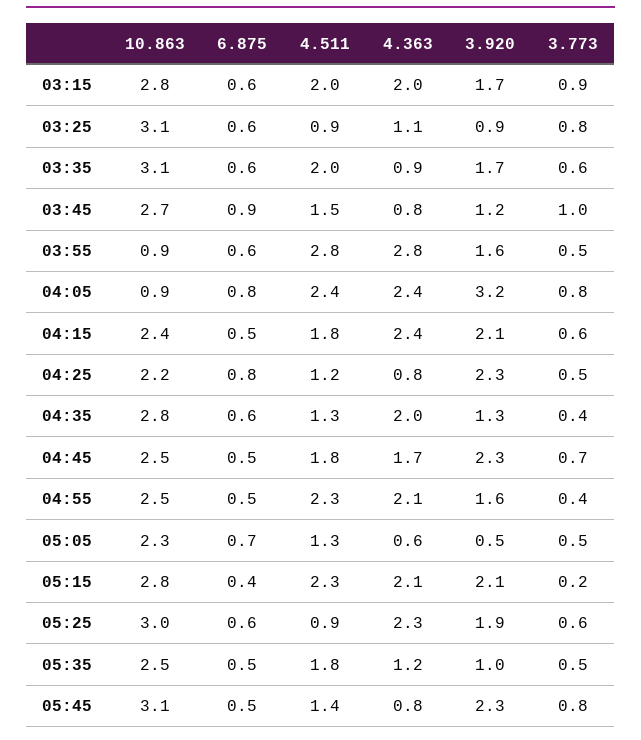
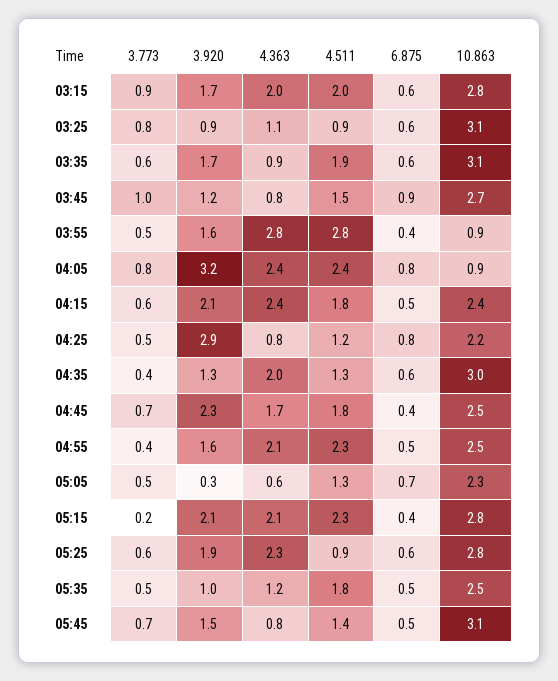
  {
    "10.863": {
      "03:15": 2.8,
      "03:25": 3.1,
      "03:35": 3.1,
      "03:45": 2.7,
      "03:55": 0.9,
      "04:05": 0.9,
      "04:15": 2.4,
      "04:25": 2.2,
-     "04:35": 2.8,
+     "04:35": 3,
      "04:45": 2.5,
      "04:55": 2.5,
      "05:05": 2.3,
      "05:15": 2.8,
-     "05:25": 3,
+     "05:25": 2.8,
      "05:35": 2.5,
      "05:45": 3.1
    },
    "6.875": {
      "03:15": 0.6,
      "03:25": 0.6,
      "03:35": 0.6,
      "03:45": 0.9,
-     "03:55": 0.6,
+     "03:55": 0.4,
      "04:05": 0.8,
      "04:15": 0.5,
      "04:25": 0.8,
      "04:35": 0.6,
-     "04:45": 0.5,
+     "04:45": 0.4,
      "04:55": 0.5,
      "05:05": 0.7,
      "05:15": 0.4,
      "05:25": 0.6,
      "05:35": 0.5,
      "05:45": 0.5
    },
    "4.511": {
      "03:15": 2,
      "03:25": 0.9,
-     "03:35": 2,
+     "03:35": 1.9,
      "03:45": 1.5,
      "03:55": 2.8,
      "04:05": 2.4,
      "04:15": 1.8,
      "04:25": 1.2,
      "04:35": 1.3,
      "04:45": 1.8,
      "04:55": 2.3,
      "05:05": 1.3,
      "05:15": 2.3,
      "05:25": 0.9,
      "05:35": 1.8,
      "05:45": 1.4
    },
    "4.363": {
      "03:15": 2,
      "03:25": 1.1,
      "03:35": 0.9,
      "03:45": 0.8,
      "03:55": 2.8,
      "04:05": 2.4,
      "04:15": 2.4,
      "04:25": 0.8,
      "04:35": 2,
      "04:45": 1.7,
      "04:55": 2.1,
      "05:05": 0.6,
      "05:15": 2.1,
      "05:25": 2.3,
      "05:35": 1.2,
      "05:45": 0.8
    },
    "3.920": {
      "03:15": 1.7,
      "03:25": 0.9,
      "03:35": 1.7,
      "03:45": 1.2,
      "03:55": 1.6,
      "04:05": 3.2,
      "04:15": 2.1,
-     "04:25": 2.3,
+     "04:25": 2.9,
      "04:35": 1.3,
      "04:45": 2.3,
      "04:55": 1.6,
-     "05:05": 0.5,
+     "05:05": 0.3,
      "05:15": 2.1,
      "05:25": 1.9,
      "05:35": 1,
-     "05:45": 2.3
+     "05:45": 1.5
    },
    "3.773": {
      "03:15": 0.9,
      "03:25": 0.8,
      "03:35": 0.6,
      "03:45": 1,
      "03:55": 0.5,
      "04:05": 0.8,
      "04:15": 0.6,
      "04:25": 0.5,
      "04:35": 0.4,
      "04:45": 0.7,
      "04:55": 0.4,
      "05:05": 0.5,
      "05:15": 0.2,
      "05:25": 0.6,
      "05:35": 0.5,
-     "05:45": 0.8
+     "05:45": 0.7
    }
  }

